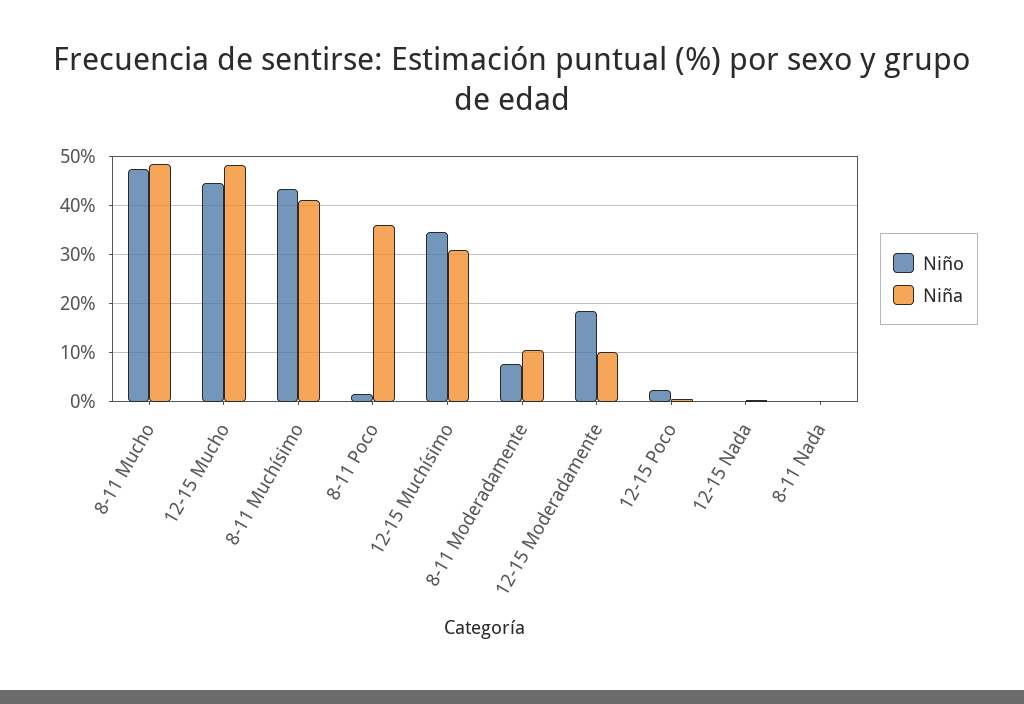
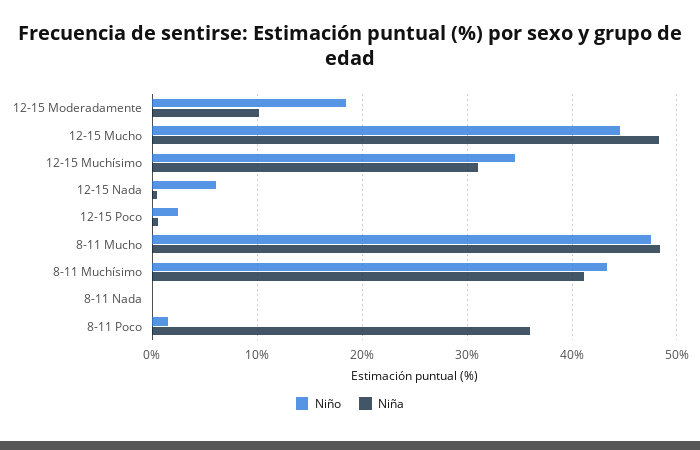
  {
    "Niño": {
      "8-11 Mucho": 48,
      "12-15 Mucho": 45,
      "8-11 Muchísimo": 43,
      "8-11 Poco": 2,
      "12-15 Muchísimo": 35,
-     "8-11 Moderadamente": 8,
      "12-15 Moderadamente": 19,
      "12-15 Poco": 2,
-     "12-15 Nada": 0,
+     "12-15 Nada": 6,
      "8-11 Nada": 0
    },
    "Niña": {
      "8-11 Mucho": 48,
      "12-15 Mucho": 48,
      "8-11 Muchísimo": 41,
      "8-11 Poco": 36,
      "12-15 Muchísimo": 31,
-     "8-11 Moderadamente": 10,
      "12-15 Moderadamente": 10,
      "12-15 Poco": 1,
      "12-15 Nada": 0,
      "8-11 Nada": 0
    }
  }

